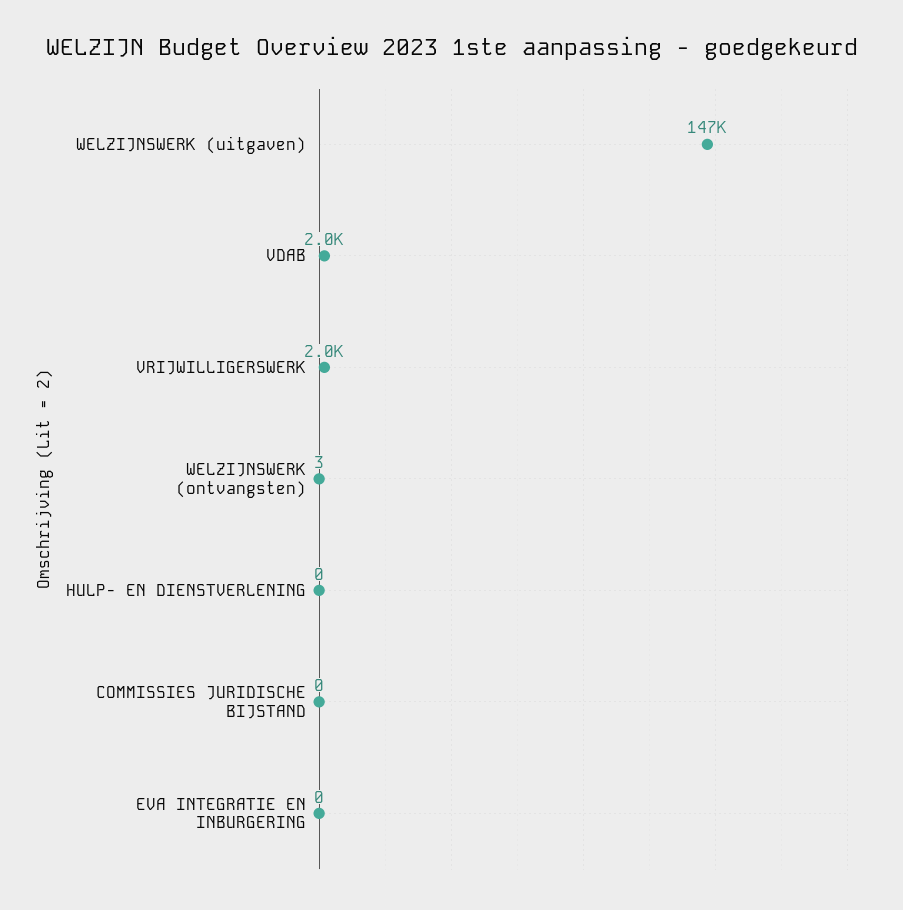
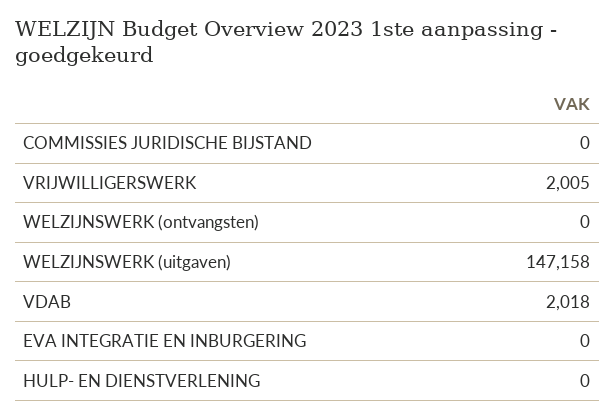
  {
    "WELZIJNSWERK (uitgaven)": 147158,
    "VDAB": 2018,
    "VRIJWILLIGERSWERK": 2005,
-   "WELZIJNSWERK (ontvangsten)": 3,
+   "WELZIJNSWERK (ontvangsten)": 0,
    "HULP- EN DIENSTVERLENING": 0,
    "COMMISSIES JURIDISCHE BIJSTAND": 0,
    "EVA INTEGRATIE EN INBURGERING": 0
  }

